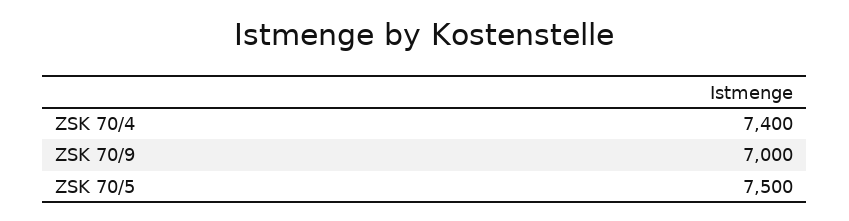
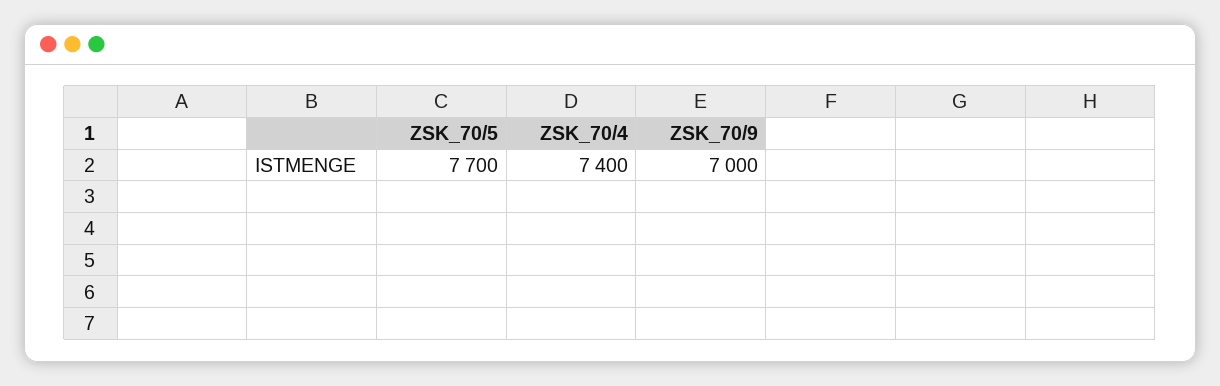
  {
    "ZSK 70/4": 7400,
    "ZSK 70/9": 7000,
-   "ZSK 70/5": 7500
+   "ZSK 70/5": 7700
  }

